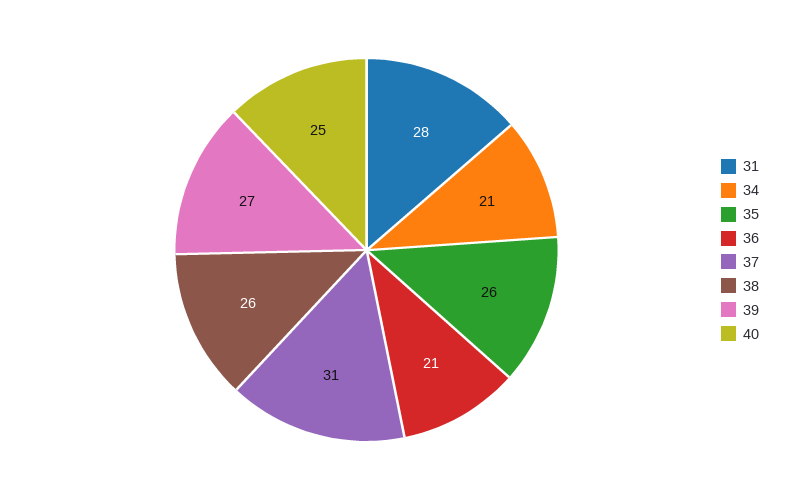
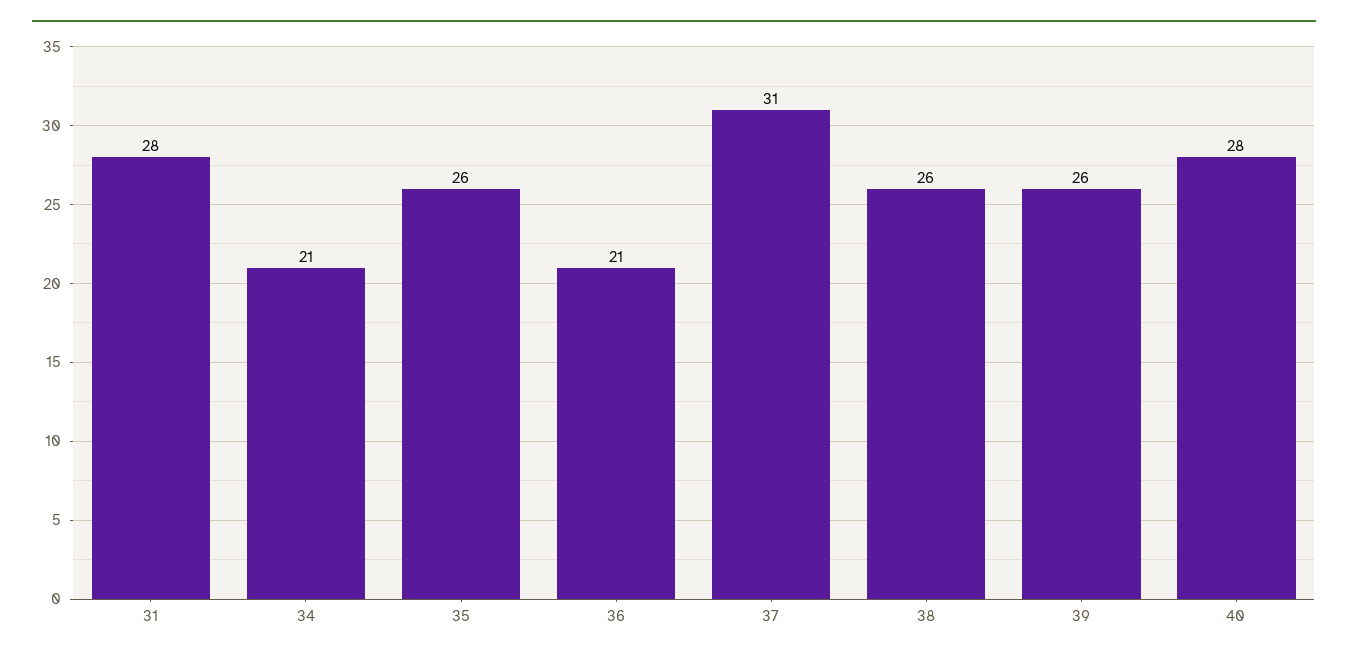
  {
    "31": 28,
    "34": 21,
    "35": 26,
    "36": 21,
    "37": 31,
    "38": 26,
-   "39": 27,
+   "39": 26,
-   "40": 25
+   "40": 28
  }

